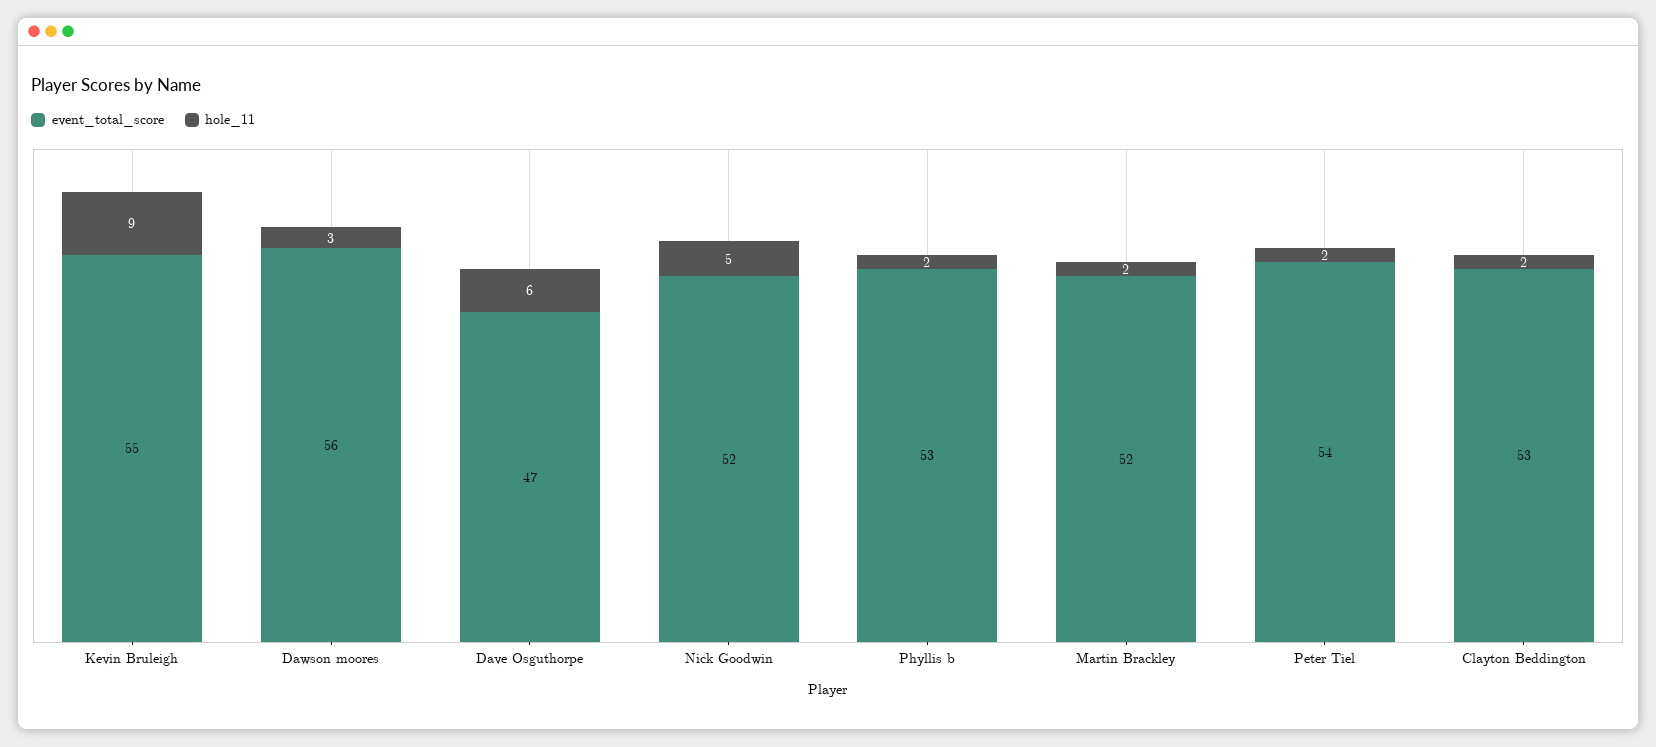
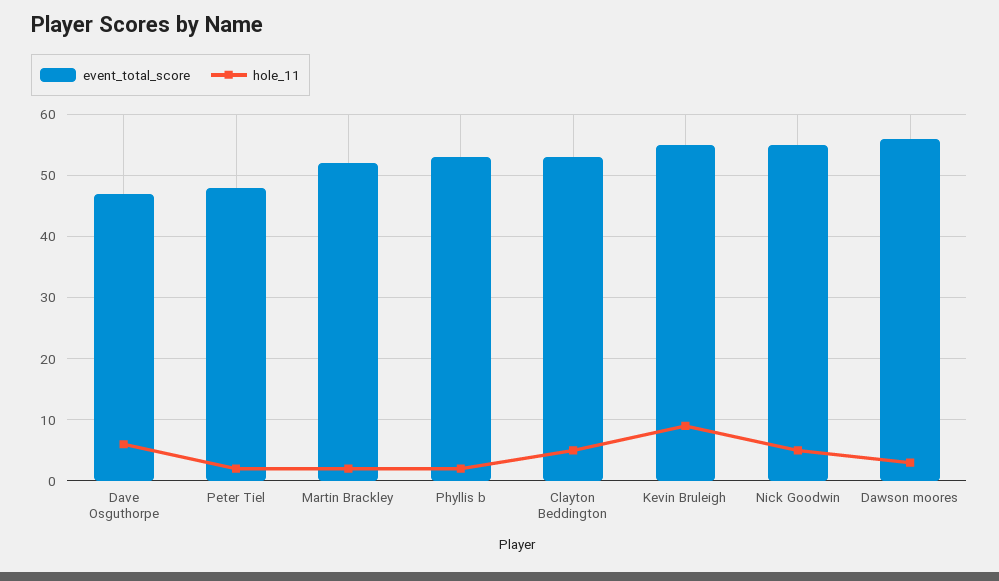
  {
    "event_total_score": {
      "Kevin Bruleigh": 55,
      "Dawson moores": 56,
      "Dave Osguthorpe": 47,
-     "Nick Goodwin": 52,
+     "Nick Goodwin": 55,
      "Phyllis b": 53,
      "Martin Brackley": 52,
-     "Peter Tiel": 54,
+     "Peter Tiel": 48,
      "Clayton Beddington": 53
    },
    "hole_11": {
      "Kevin Bruleigh": 9,
      "Dawson moores": 3,
      "Dave Osguthorpe": 6,
      "Nick Goodwin": 5,
      "Phyllis b": 2,
      "Martin Brackley": 2,
      "Peter Tiel": 2,
-     "Clayton Beddington": 2
+     "Clayton Beddington": 5
    }
  }

